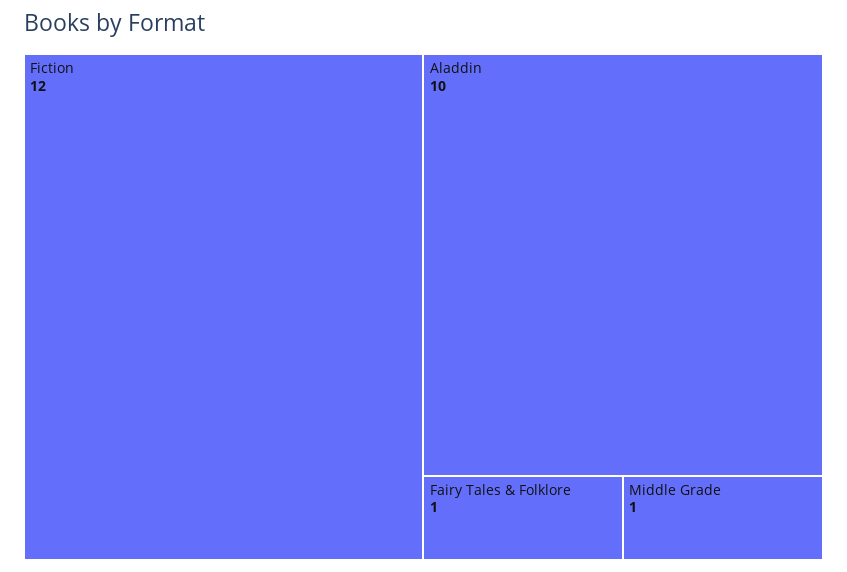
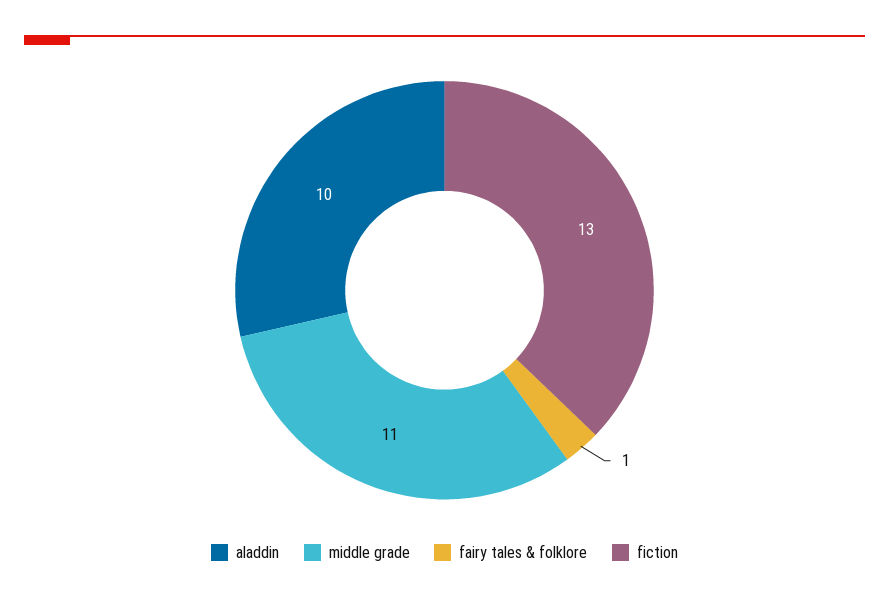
  {
-   "Fiction": 12,
+   "Fiction": 13,
    "Aladdin": 10,
    "Fairy Tales & Folklore": 1,
-   "Middle Grade": 1
+   "Middle Grade": 11
  }

